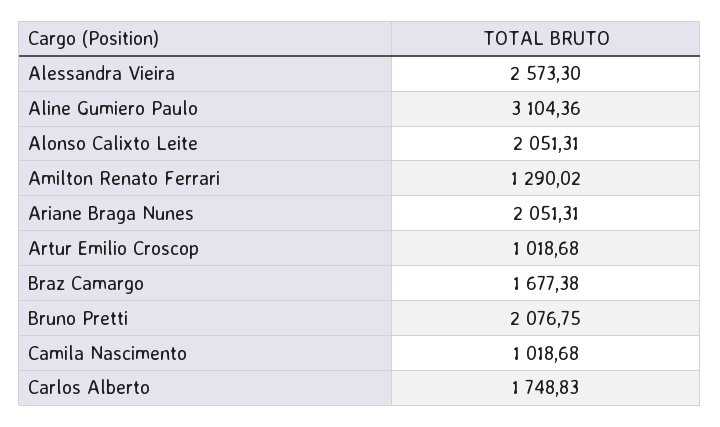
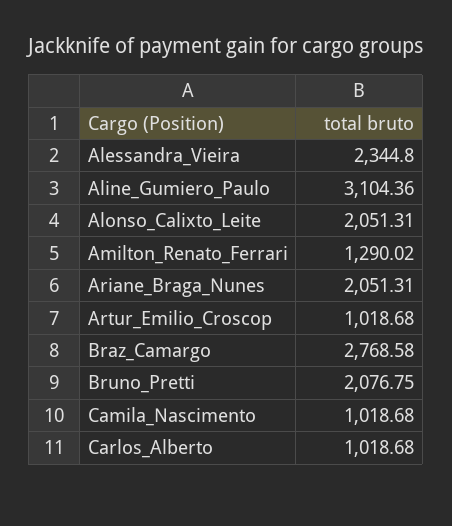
  {
-   "Alessandra Vieira": 2573.3,
+   "Alessandra Vieira": 2344.8,
    "Aline Gumiero Paulo": 3104.36,
    "Alonso Calixto Leite": 2051.31,
    "Amilton Renato Ferrari": 1290.02,
    "Ariane Braga Nunes": 2051.31,
    "Artur Emilio Croscop": 1018.68,
-   "Braz Camargo": 1677.38,
+   "Braz Camargo": 2768.58,
    "Bruno Pretti": 2076.75,
    "Camila Nascimento": 1018.68,
-   "Carlos Alberto": 1748.83
+   "Carlos Alberto": 1018.68
  }

